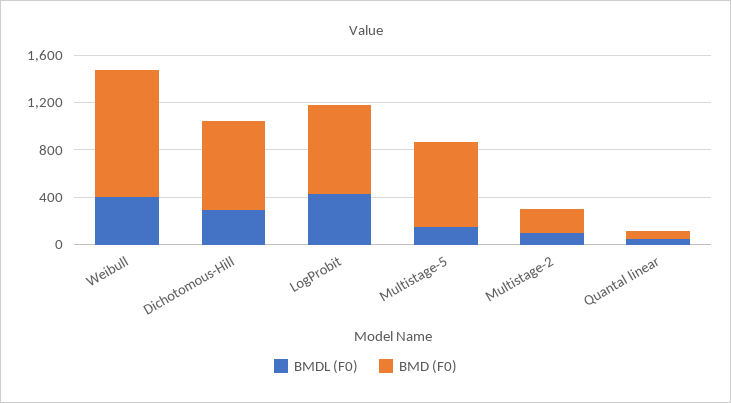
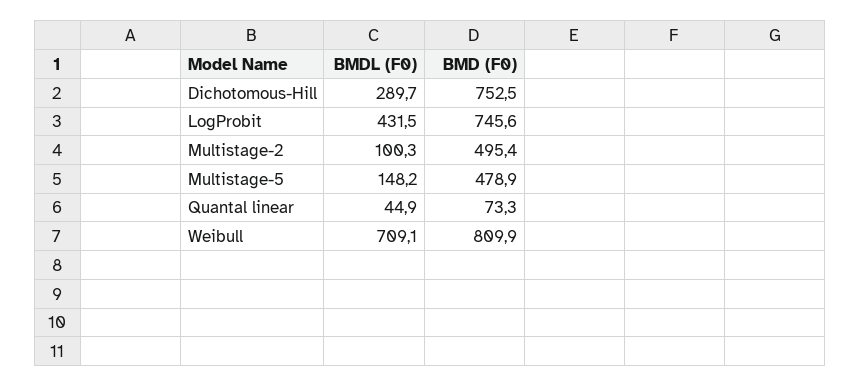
  {
    "BMDL (F0)": {
-     "Weibull": 400,
+     "Weibull": 709.1,
      "Dichotomous-Hill": 289.7,
      "LogProbit": 431.5,
      "Multistage-5": 148.2,
      "Multistage-2": 100.3,
      "Quantal linear": 44.9
    },
    "BMD (F0)": {
-     "Weibull": 1100,
+     "Weibull": 809.9,
      "Dichotomous-Hill": 752.5,
      "LogProbit": 745.6,
-     "Multistage-5": 700,
+     "Multistage-5": 478.9,
-     "Multistage-2": 200,
+     "Multistage-2": 495.4,
      "Quantal linear": 73.3
    }
  }

